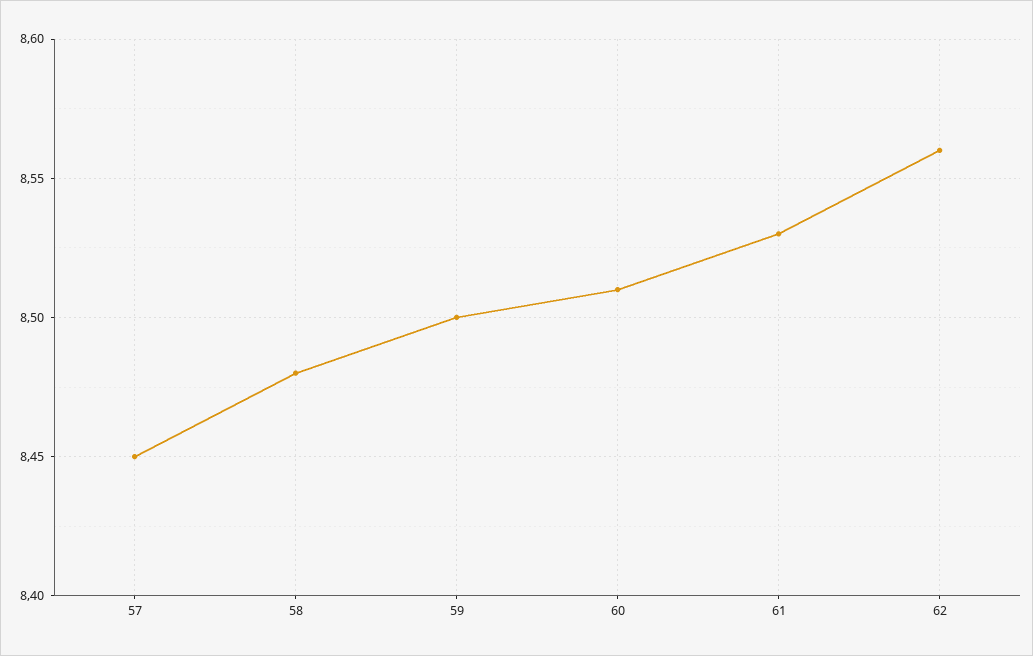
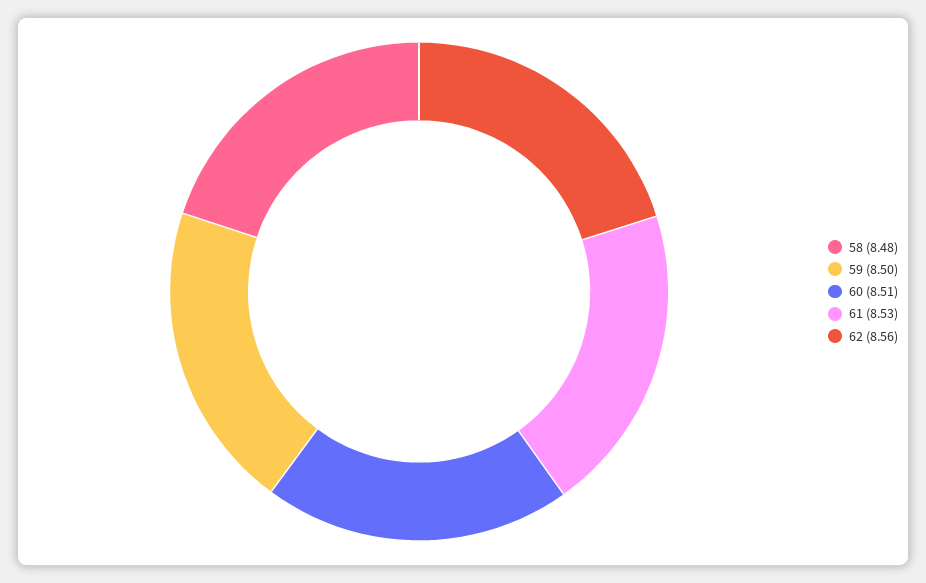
  {
-   "57": 8.45,
    "58": 8.48,
    "59": 8.5,
    "60": 8.51,
    "61": 8.53,
    "62": 8.56
  }

